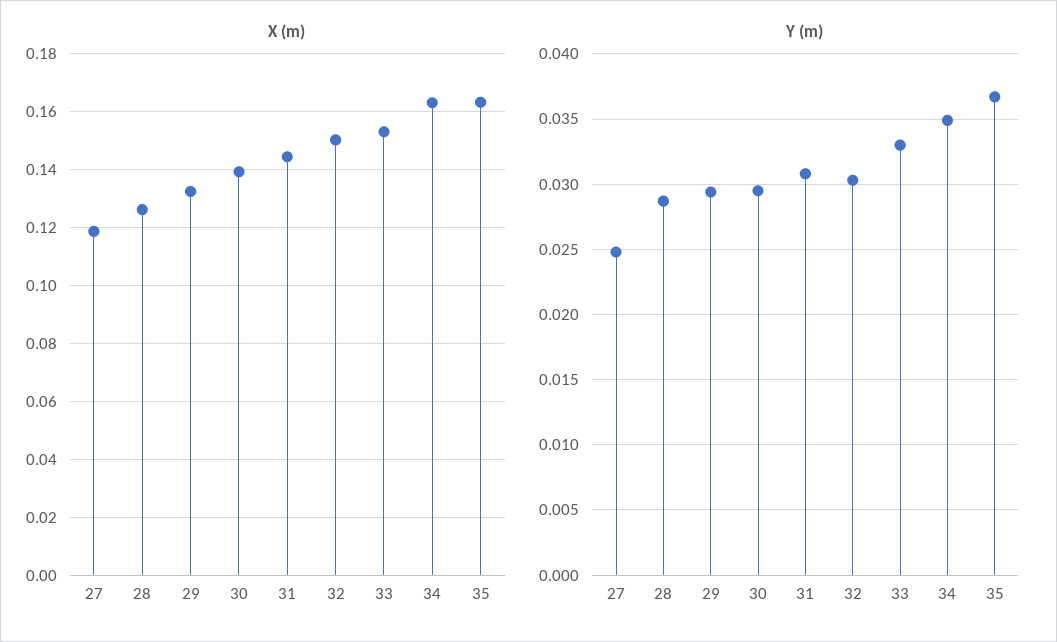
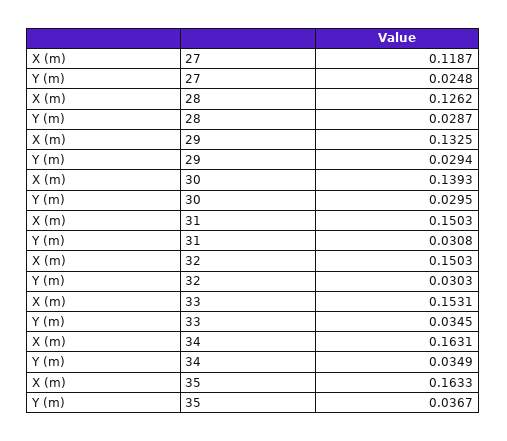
  {
    "X (m)": {
      "27": 0.1187,
      "28": 0.1262,
      "29": 0.1325,
      "30": 0.1393,
-     "31": 0.145,
+     "31": 0.1503,
      "32": 0.1503,
      "33": 0.1531,
      "34": 0.1631,
      "35": 0.1633
    },
    "Y (m)": {
      "27": 0.0248,
      "28": 0.0287,
      "29": 0.0294,
      "30": 0.0295,
      "31": 0.0308,
      "32": 0.0303,
-     "33": 0.033,
+     "33": 0.0345,
      "34": 0.0349,
      "35": 0.0367
    }
  }

